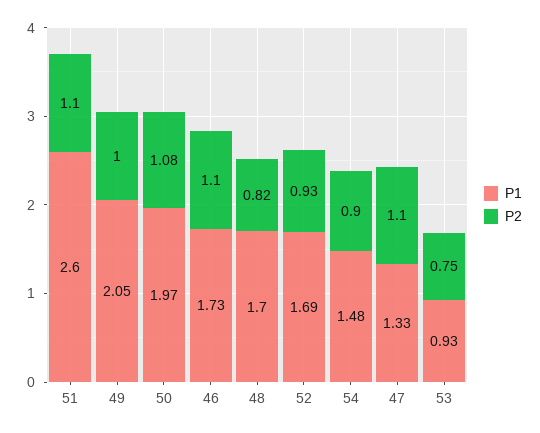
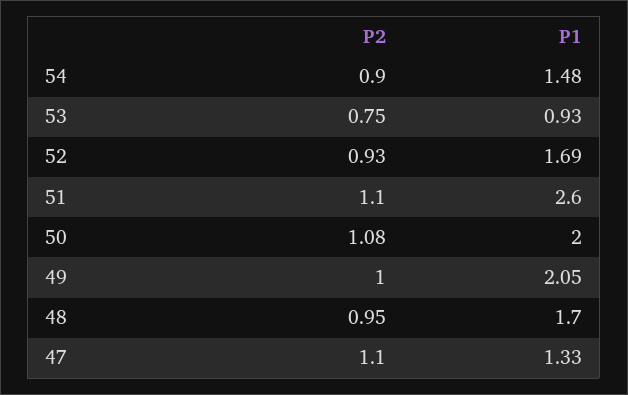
  {
    "P1": {
      "51": 2.6,
      "49": 2.05,
-     "50": 1.97,
+     "50": 2,
-     "46": 1.73,
      "48": 1.7,
      "52": 1.69,
      "54": 1.48,
      "47": 1.33,
      "53": 0.93
    },
    "P2": {
      "51": 1.1,
      "49": 1,
      "50": 1.08,
-     "46": 1.1,
-     "48": 0.82,
+     "48": 0.95,
      "52": 0.93,
      "54": 0.9,
      "47": 1.1,
      "53": 0.75
    }
  }

